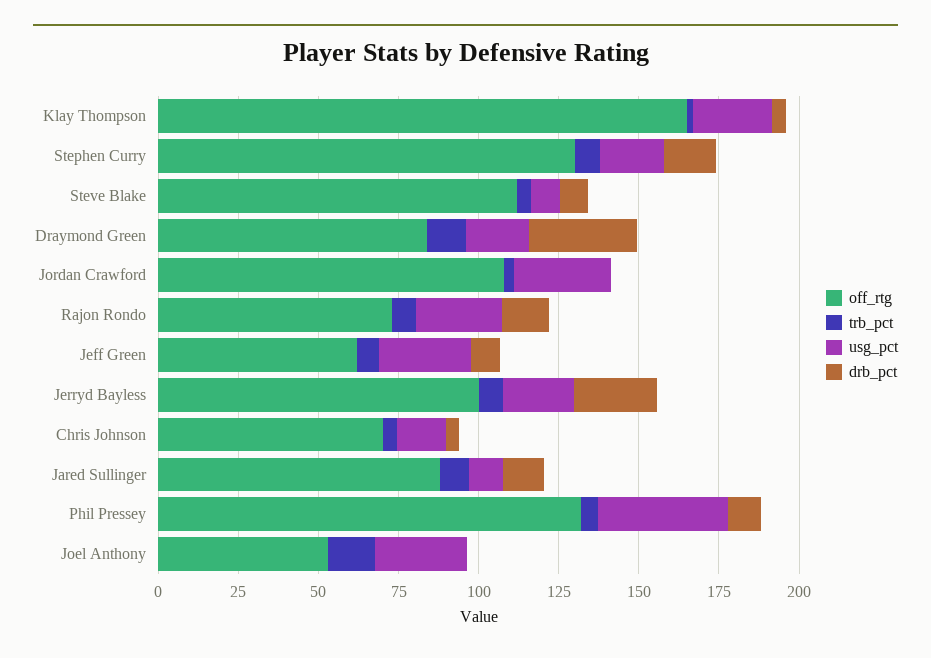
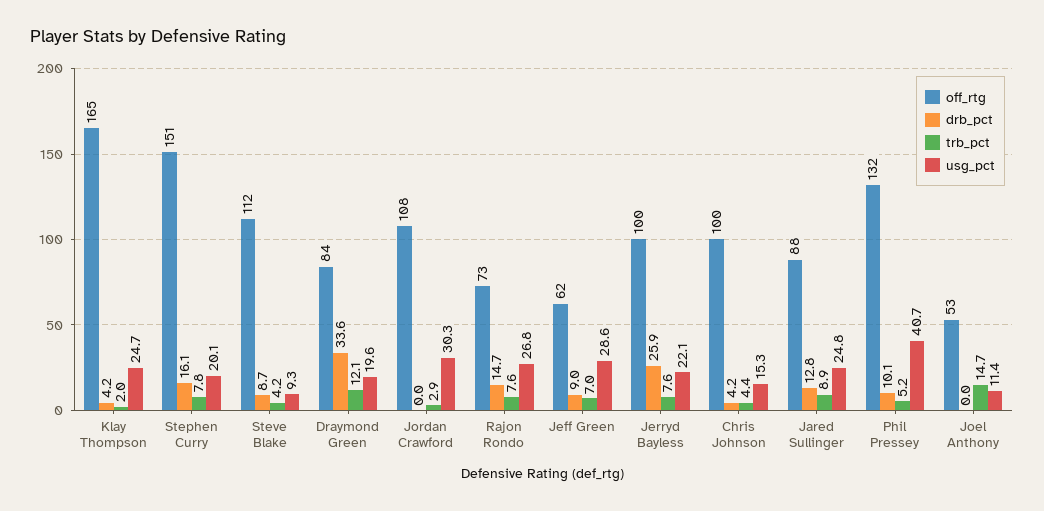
  {
    "off_rtg": {
      "Klay Thompson": 165,
-     "Stephen Curry": 130,
+     "Stephen Curry": 151,
      "Steve Blake": 112,
      "Draymond Green": 84,
      "Jordan Crawford": 108,
      "Rajon Rondo": 73,
      "Jeff Green": 62,
      "Jerryd Bayless": 100,
-     "Chris Johnson": 70,
+     "Chris Johnson": 100,
      "Jared Sullinger": 88,
      "Phil Pressey": 132,
      "Joel Anthony": 53
    },
    "trb_pct": {
      "Klay Thompson": 2,
      "Stephen Curry": 7.8,
      "Steve Blake": 4.2,
      "Draymond Green": 12.1,
      "Jordan Crawford": 2.9,
      "Rajon Rondo": 7.6,
      "Jeff Green": 7,
      "Jerryd Bayless": 7.6,
      "Chris Johnson": 4.4,
      "Jared Sullinger": 8.9,
      "Phil Pressey": 5.2,
      "Joel Anthony": 14.7
    },
    "usg_pct": {
      "Klay Thompson": 24.7,
      "Stephen Curry": 20.1,
      "Steve Blake": 9.3,
      "Draymond Green": 19.6,
      "Jordan Crawford": 30.3,
      "Rajon Rondo": 26.8,
      "Jeff Green": 28.6,
      "Jerryd Bayless": 22.1,
      "Chris Johnson": 15.3,
-     "Jared Sullinger": 10,
+     "Jared Sullinger": 24.8,
      "Phil Pressey": 40.7,
-     "Joel Anthony": 30
+     "Joel Anthony": 11.4
    },
    "drb_pct": {
      "Klay Thompson": 4.2,
      "Stephen Curry": 16.1,
      "Steve Blake": 8.7,
      "Draymond Green": 33.6,
      "Jordan Crawford": 0,
      "Rajon Rondo": 14.7,
      "Jeff Green": 9,
      "Jerryd Bayless": 25.9,
      "Chris Johnson": 4.2,
      "Jared Sullinger": 12.8,
      "Phil Pressey": 10.1,
      "Joel Anthony": 0
    }
  }

